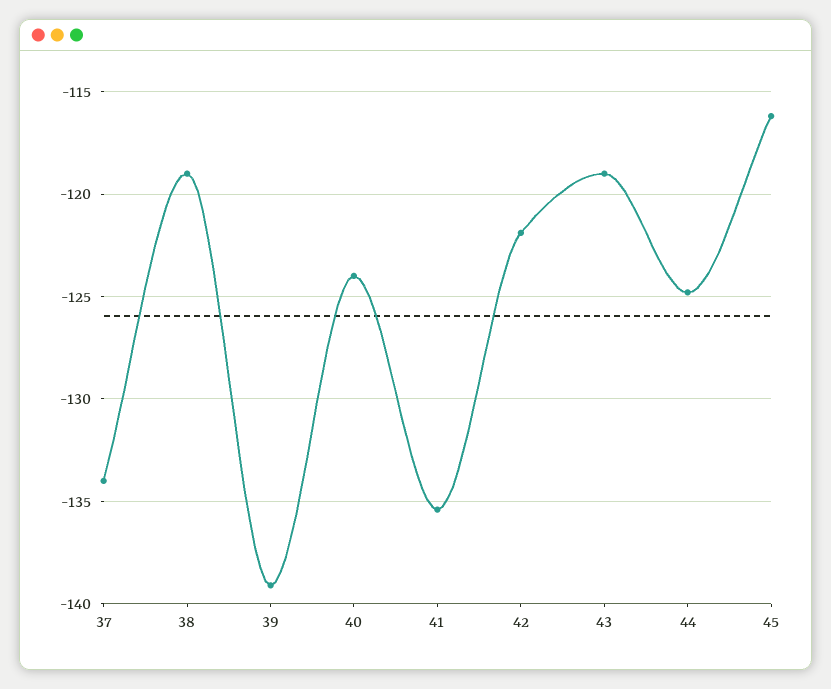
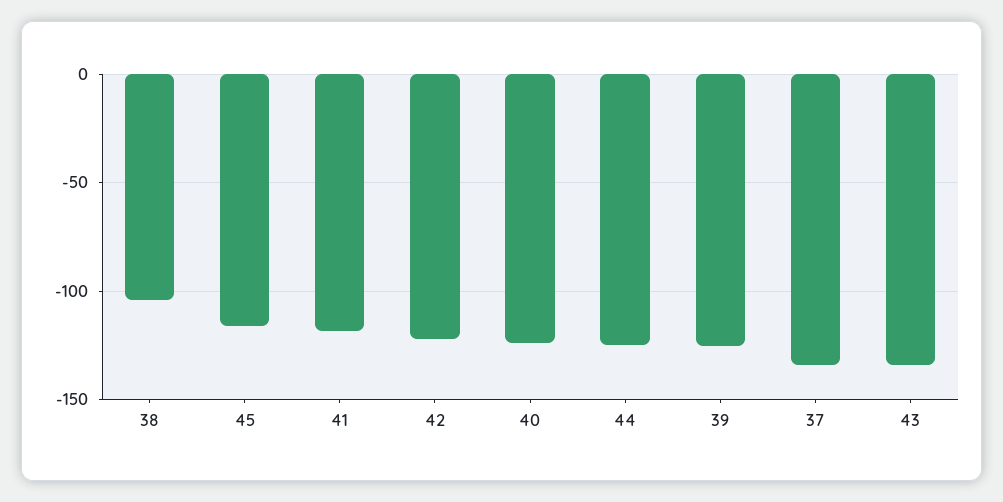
  {
    "37": -134,
-   "38": -119,
+   "38": -105,
-   "39": -139,
+   "39": -125,
    "40": -124,
-   "41": -135.5,
+   "41": -120,
    "42": -122,
-   "43": -119,
+   "43": -135,
    "44": -125,
    "45": -116
  }

